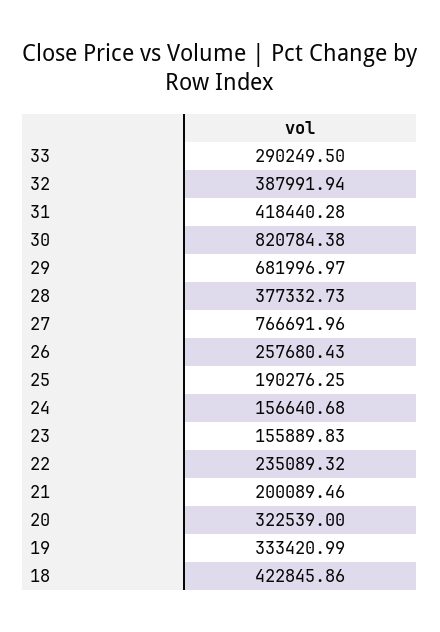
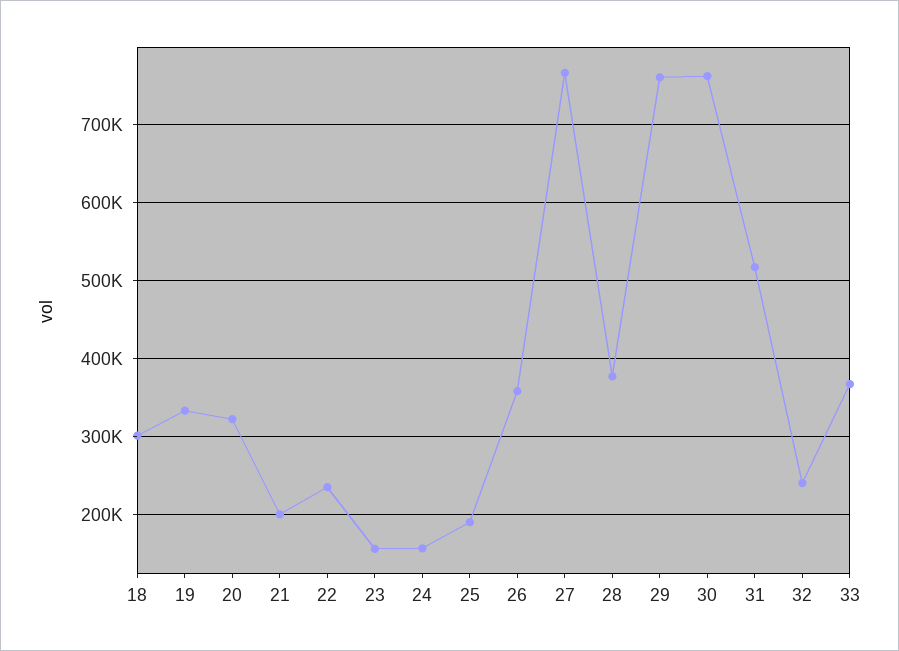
  {
-   "33": 290249.5,
+   "33": 370000,
-   "32": 387991.94,
+   "32": 240000,
-   "31": 418440.28,
+   "31": 520000,
-   "30": 820784.38,
+   "30": 760000,
-   "29": 681996.97,
+   "29": 760000,
    "28": 377332.73,
    "27": 766691.96,
-   "26": 257680.43,
+   "26": 360000,
    "25": 190276.25,
    "24": 156640.68,
    "23": 155889.83,
    "22": 235089.32,
    "21": 200089.46,
    "20": 322539,
    "19": 333420.99,
-   "18": 422845.86
+   "18": 300000
  }

